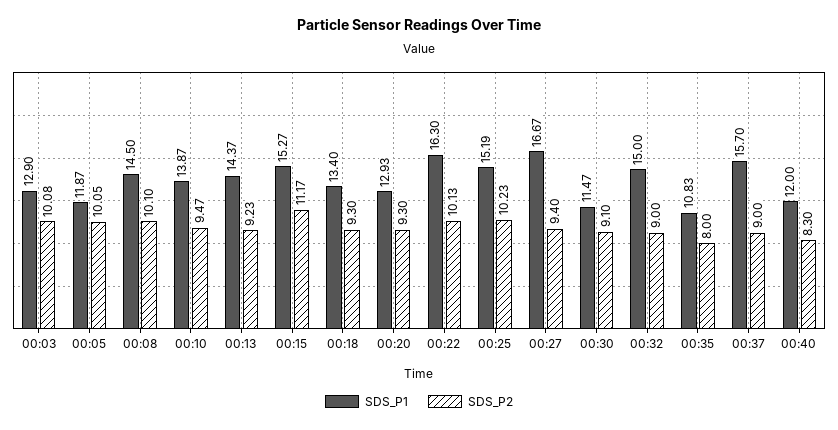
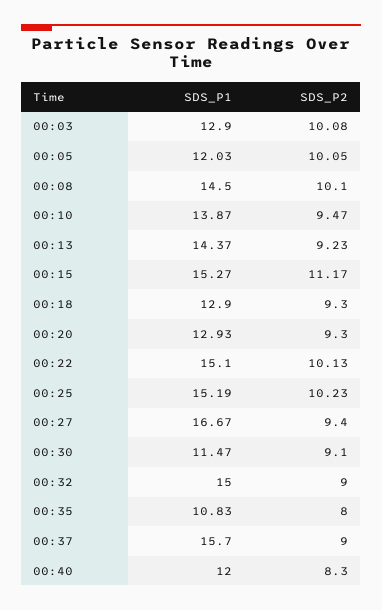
  {
    "SDS_P1": {
      "00:03": 12.9,
-     "00:05": 11.87,
+     "00:05": 12.03,
      "00:08": 14.5,
      "00:10": 13.87,
      "00:13": 14.37,
      "00:15": 15.27,
-     "00:18": 13.4,
+     "00:18": 12.9,
      "00:20": 12.93,
-     "00:22": 16.3,
+     "00:22": 15.1,
      "00:25": 15.19,
      "00:27": 16.67,
      "00:30": 11.47,
      "00:32": 15,
      "00:35": 10.83,
      "00:37": 15.7,
      "00:40": 12
    },
    "SDS_P2": {
      "00:03": 10.08,
      "00:05": 10.05,
      "00:08": 10.1,
      "00:10": 9.47,
      "00:13": 9.23,
      "00:15": 11.17,
      "00:18": 9.3,
      "00:20": 9.3,
      "00:22": 10.13,
      "00:25": 10.23,
      "00:27": 9.4,
      "00:30": 9.1,
      "00:32": 9,
      "00:35": 8,
      "00:37": 9,
      "00:40": 8.3
    }
  }

